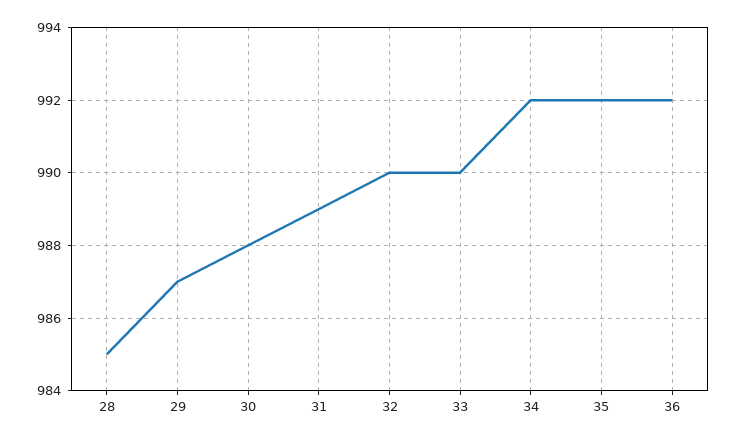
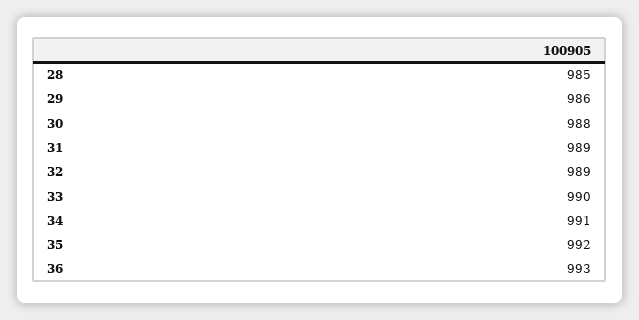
  {
    "28": 985,
-   "29": 987,
+   "29": 986,
    "30": 988,
    "31": 989,
-   "32": 990,
+   "32": 989,
    "33": 990,
-   "34": 992,
+   "34": 991,
    "35": 992,
-   "36": 992
+   "36": 993
  }

